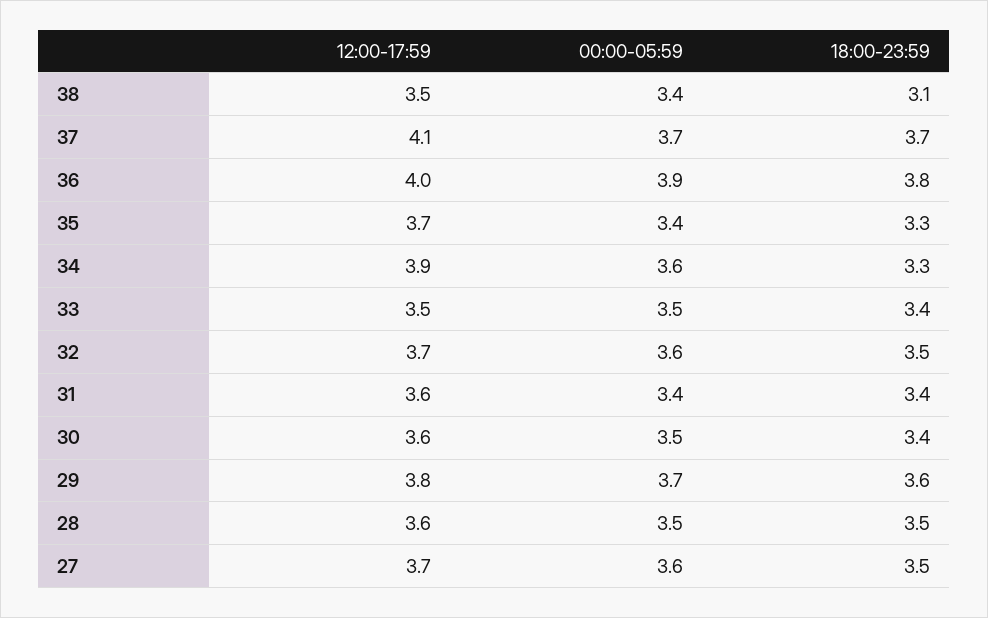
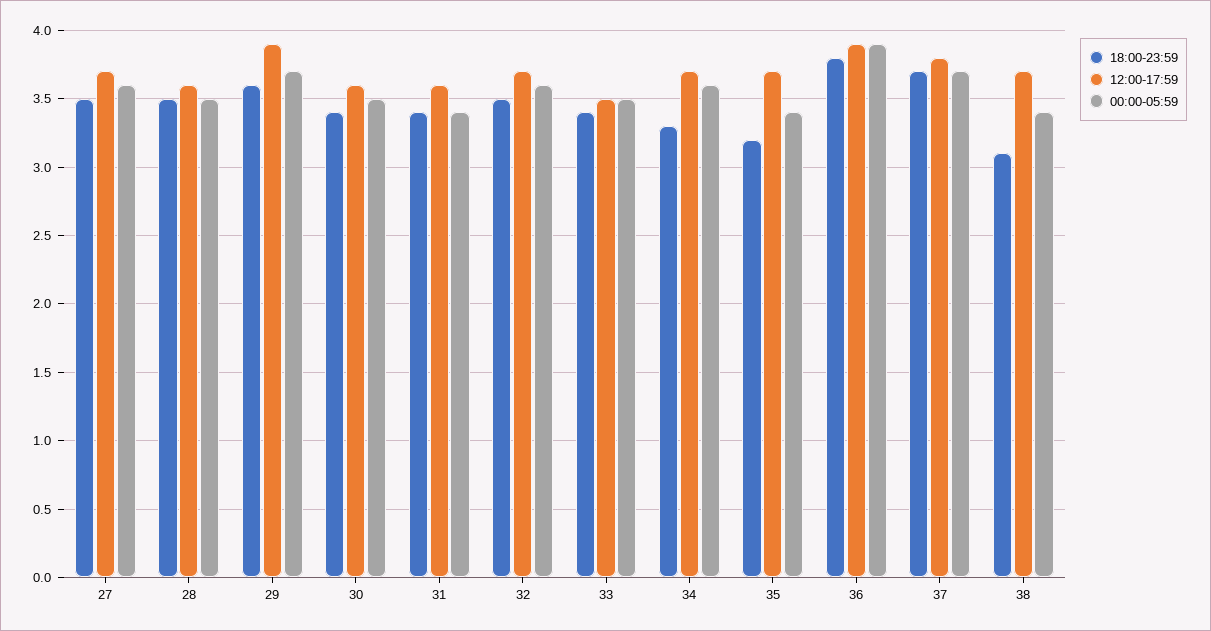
  {
    "12:00-17:59": {
-     "38": 3.5,
+     "38": 3.7,
-     "37": 4.1,
+     "37": 3.8,
-     "36": 4,
+     "36": 3.9,
      "35": 3.7,
-     "34": 3.9,
+     "34": 3.7,
      "33": 3.5,
      "32": 3.7,
      "31": 3.6,
      "30": 3.6,
-     "29": 3.8,
+     "29": 3.9,
      "28": 3.6,
      "27": 3.7
    },
    "00:00-05:59": {
      "38": 3.4,
      "37": 3.7,
      "36": 3.9,
      "35": 3.4,
      "34": 3.6,
      "33": 3.5,
      "32": 3.6,
      "31": 3.4,
      "30": 3.5,
      "29": 3.7,
      "28": 3.5,
      "27": 3.6
    },
    "18:00-23:59": {
      "38": 3.1,
      "37": 3.7,
      "36": 3.8,
-     "35": 3.3,
+     "35": 3.2,
      "34": 3.3,
      "33": 3.4,
      "32": 3.5,
      "31": 3.4,
      "30": 3.4,
      "29": 3.6,
      "28": 3.5,
      "27": 3.5
    }
  }

